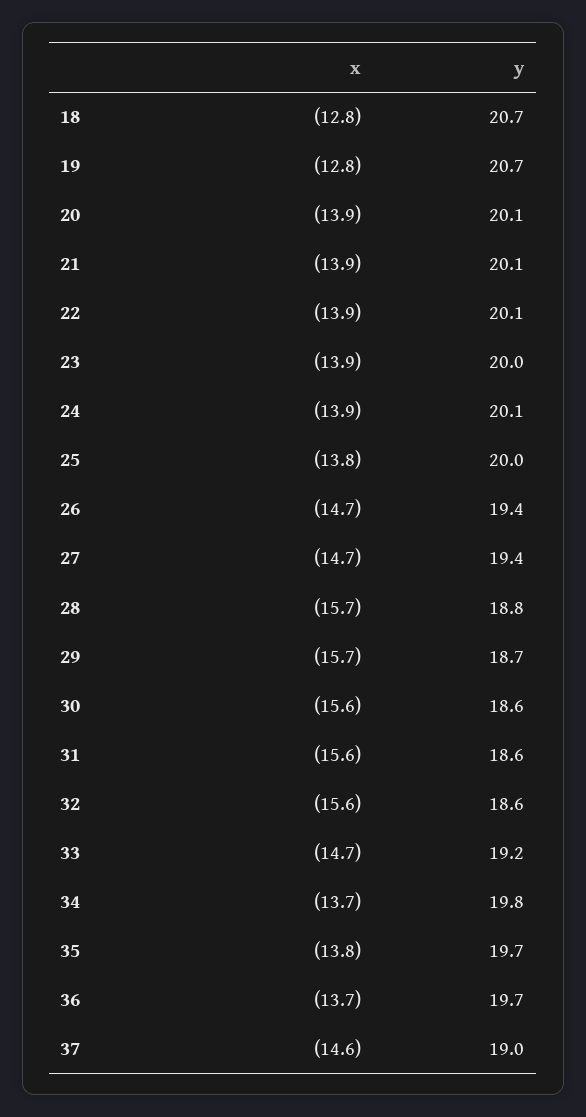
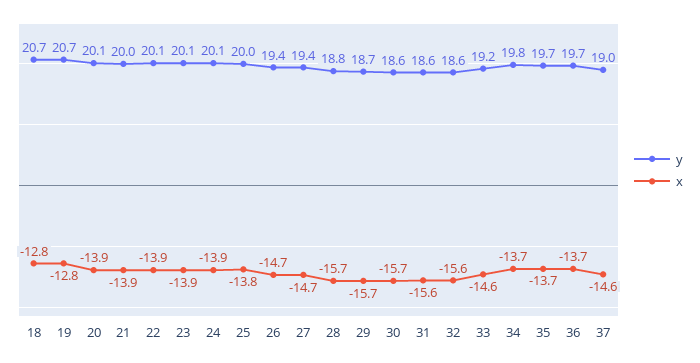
  {
    "x": {
      "18": -12.8,
      "19": -12.8,
      "20": -13.9,
      "21": -13.9,
      "22": -13.9,
      "23": -13.9,
      "24": -13.9,
      "25": -13.8,
      "26": -14.7,
      "27": -14.7,
      "28": -15.7,
      "29": -15.7,
-     "30": -15.6,
+     "30": -15.7,
      "31": -15.6,
      "32": -15.6,
-     "33": -14.7,
+     "33": -14.6,
      "34": -13.7,
-     "35": -13.8,
+     "35": -13.7,
      "36": -13.7,
      "37": -14.6
    },
    "y": {
      "18": 20.7,
      "19": 20.7,
      "20": 20.1,
-     "21": 20.1,
+     "21": 20,
      "22": 20.1,
-     "23": 20,
+     "23": 20.1,
      "24": 20.1,
      "25": 20,
      "26": 19.4,
      "27": 19.4,
      "28": 18.8,
      "29": 18.7,
      "30": 18.6,
      "31": 18.6,
      "32": 18.6,
      "33": 19.2,
      "34": 19.8,
      "35": 19.7,
      "36": 19.7,
      "37": 19
    }
  }

